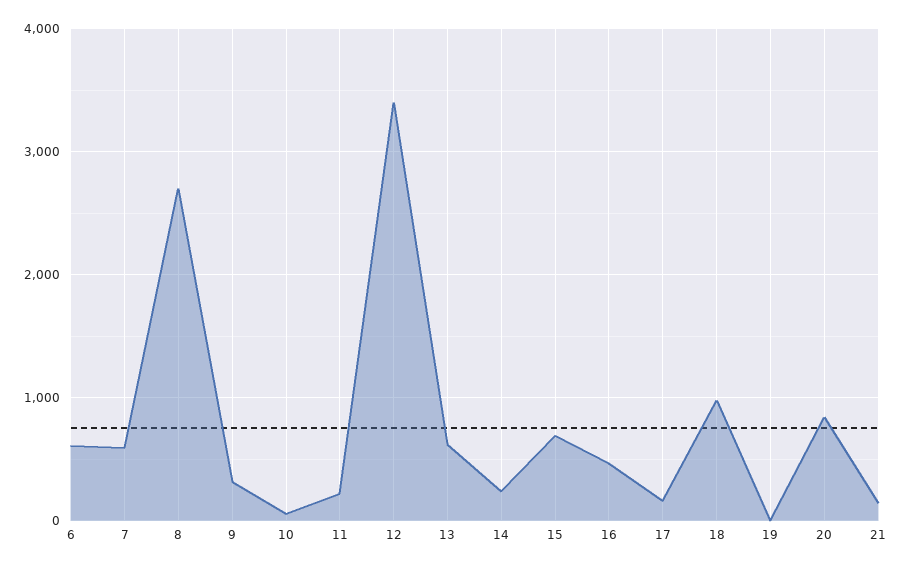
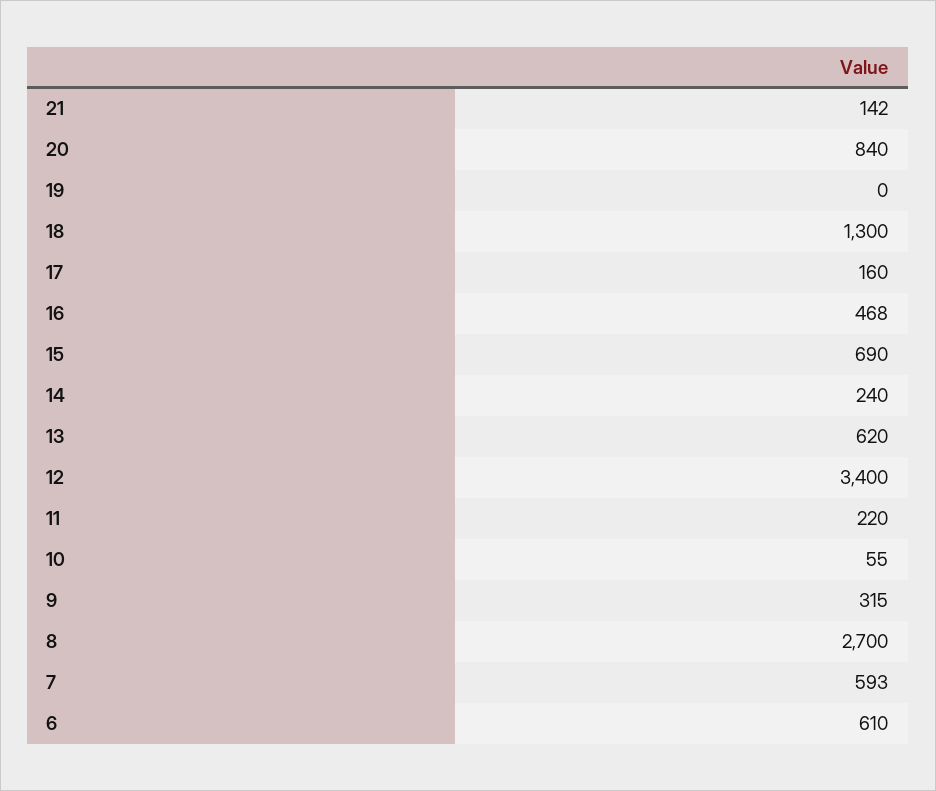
  {
    "6": 610,
    "7": 593,
    "8": 2700,
    "9": 315,
    "10": 55,
    "11": 220,
    "12": 3400,
    "13": 620,
    "14": 240,
    "15": 690,
    "16": 468,
    "17": 160,
-   "18": 1000,
+   "18": 1300,
    "19": 0,
    "20": 840,
    "21": 142
  }

